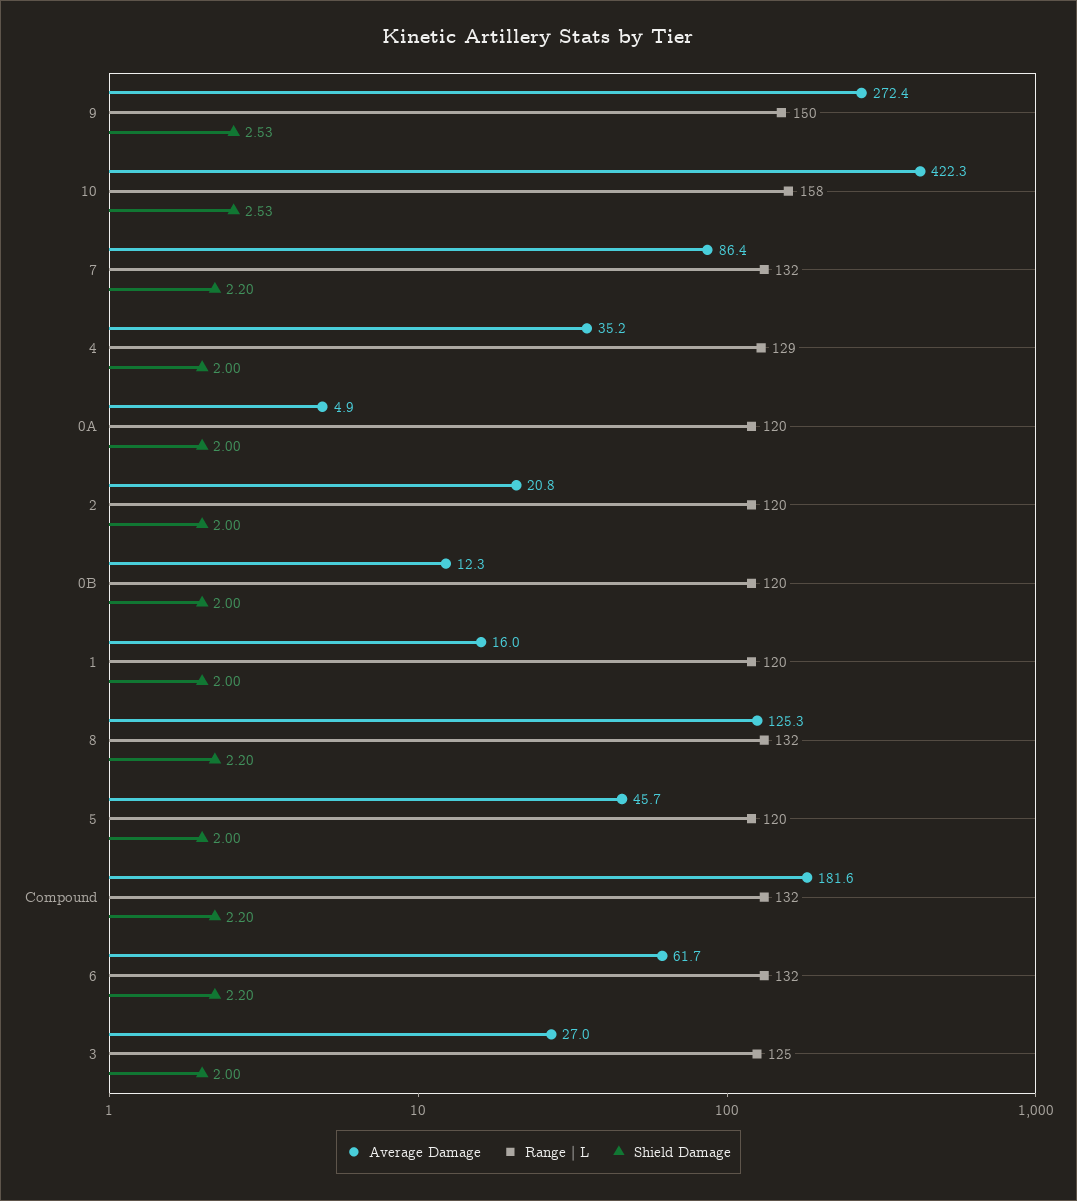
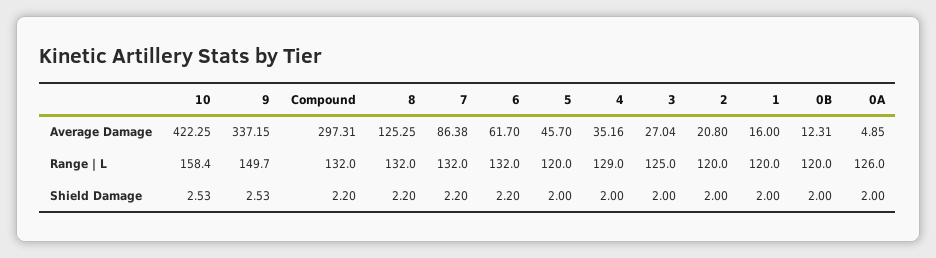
  {
    "Average Damage": {
-     "9": 272.4,
+     "9": 337.15,
      "10": 422.25,
      "7": 86.38,
      "4": 35.16,
      "0A": 4.85,
      "2": 20.8,
      "0B": 12.31,
      "1": 16,
      "8": 125.25,
      "5": 45.7,
-     "Compound": 181.6,
+     "Compound": 297.31,
      "6": 61.7,
      "3": 27.04
    },
    "Range | L": {
      "9": 149.7,
      "10": 158.4,
      "7": 132,
      "4": 129,
-     "0A": 120,
+     "0A": 126,
      "2": 120,
      "0B": 120,
      "1": 120,
      "8": 132,
      "5": 120,
      "Compound": 132,
      "6": 132,
      "3": 125
    },
    "Shield Damage": {
      "9": 2.53,
      "10": 2.53,
      "7": 2.2,
      "4": 2,
      "0A": 2,
      "2": 2,
      "0B": 2,
      "1": 2,
      "8": 2.2,
      "5": 2,
      "Compound": 2.2,
      "6": 2.2,
      "3": 2
    }
  }

